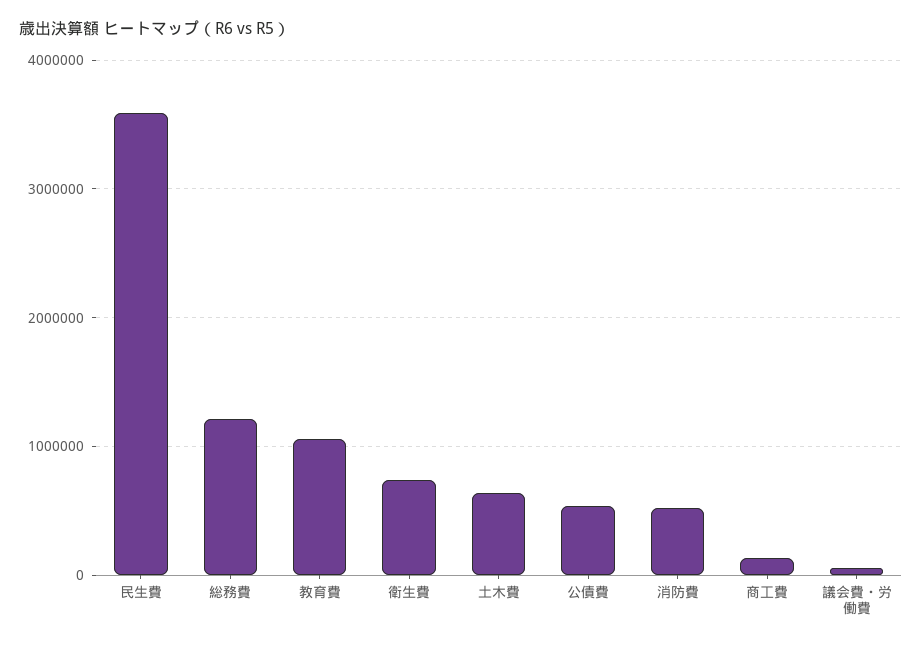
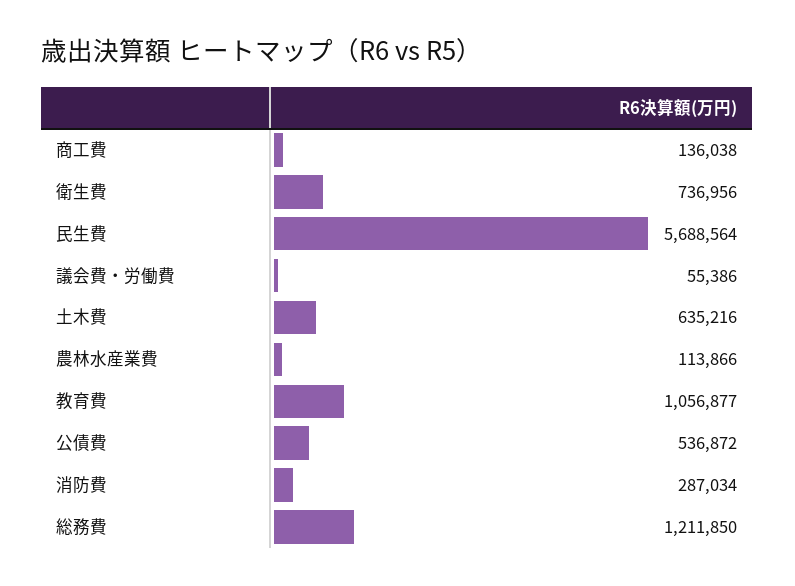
  {
-   "民生費": 3600000,
+   "民生費": 5688564,
    "総務費": 1211850,
    "教育費": 1056877,
    "衛生費": 736956,
    "土木費": 635216,
    "公債費": 536872,
-   "消防費": 500000,
+   "消防費": 287034,
    "商工費": 136038,
-   "議会費・労働費": 55386
+   "議会費・労働費": 55386,
+   "農林水産業費": 113866
  }

